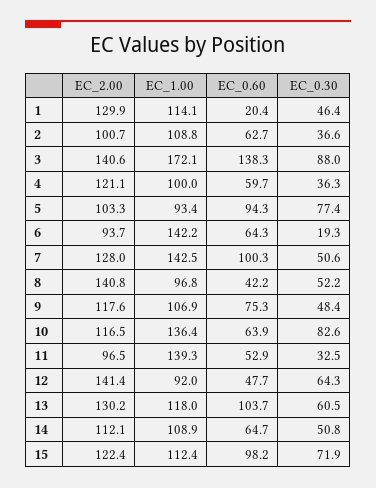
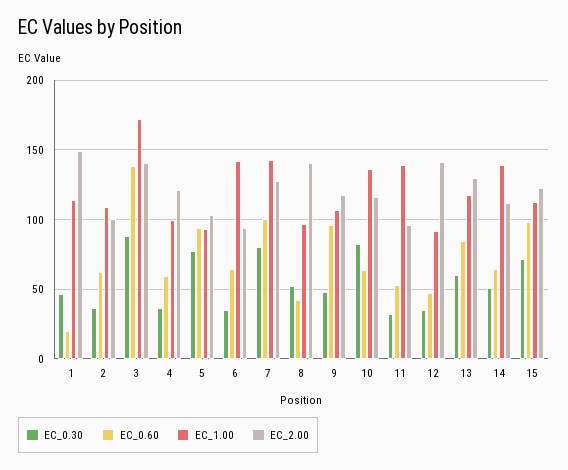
  {
    "EC_2.00": {
-     "1": 129.9,
+     "1": 150,
      "2": 100.7,
      "3": 140.6,
      "4": 121.1,
      "5": 103.3,
      "6": 93.7,
      "7": 128,
      "8": 140.8,
      "9": 117.6,
      "10": 116.5,
      "11": 96.5,
      "12": 141.4,
      "13": 130.2,
      "14": 112.1,
      "15": 122.4
    },
    "EC_1.00": {
      "1": 114.1,
      "2": 108.8,
      "3": 172.1,
      "4": 100,
      "5": 93.4,
      "6": 142.2,
      "7": 142.5,
      "8": 96.8,
      "9": 106.9,
      "10": 136.4,
      "11": 139.3,
      "12": 92,
      "13": 118,
-     "14": 108.9,
+     "14": 140,
      "15": 112.4
    },
    "EC_0.60": {
      "1": 20.4,
      "2": 62.7,
      "3": 138.3,
      "4": 59.7,
      "5": 94.3,
      "6": 64.3,
      "7": 100.3,
      "8": 42.2,
-     "9": 75.3,
+     "9": 95,
      "10": 63.9,
      "11": 52.9,
      "12": 47.7,
-     "13": 103.7,
+     "13": 85,
      "14": 64.7,
      "15": 98.2
    },
    "EC_0.30": {
      "1": 46.4,
      "2": 36.6,
      "3": 88,
      "4": 36.3,
      "5": 77.4,
-     "6": 19.3,
+     "6": 35,
-     "7": 50.6,
+     "7": 80,
      "8": 52.2,
      "9": 48.4,
      "10": 82.6,
      "11": 32.5,
-     "12": 64.3,
+     "12": 35,
      "13": 60.5,
      "14": 50.8,
      "15": 71.9
    }
  }

